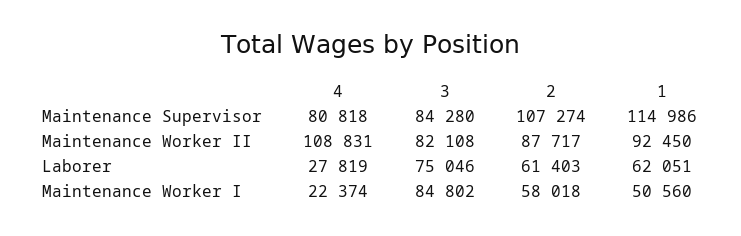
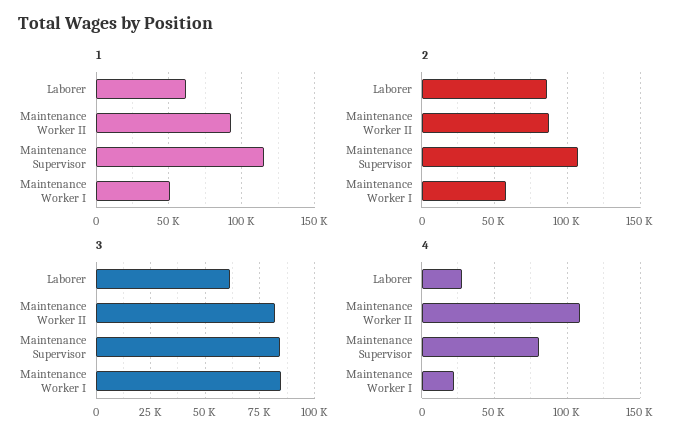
  {
    "4": {
      "Maintenance Supervisor": 80818,
      "Maintenance Worker II": 108831,
      "Laborer": 27819,
      "Maintenance Worker I": 22374
    },
    "3": {
      "Maintenance Supervisor": 84280,
      "Maintenance Worker II": 82108,
-     "Laborer": 75046,
+     "Laborer": 60000,
      "Maintenance Worker I": 84802
    },
    "2": {
      "Maintenance Supervisor": 107274,
      "Maintenance Worker II": 87717,
-     "Laborer": 61403,
+     "Laborer": 85000,
      "Maintenance Worker I": 58018
    },
    "1": {
      "Maintenance Supervisor": 114986,
      "Maintenance Worker II": 92450,
      "Laborer": 62051,
      "Maintenance Worker I": 50560
    }
  }

